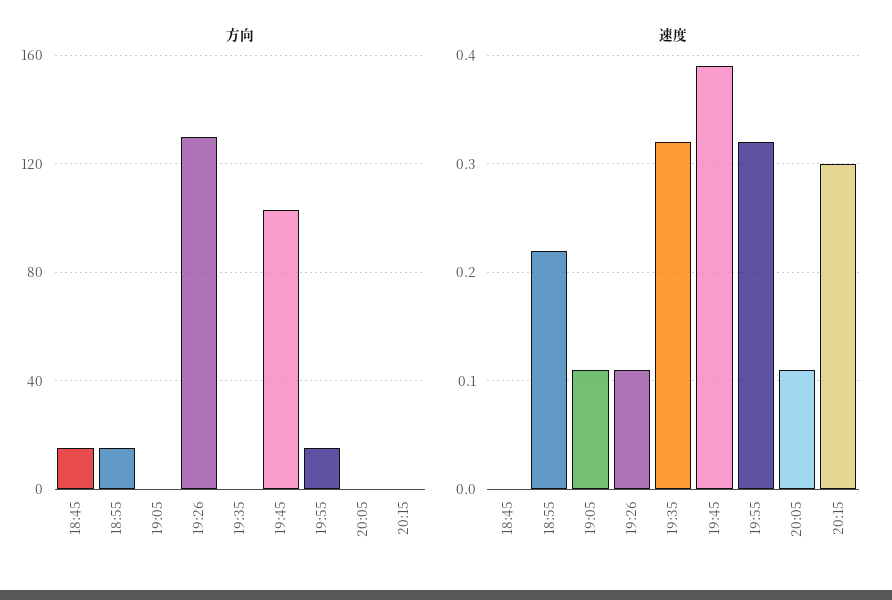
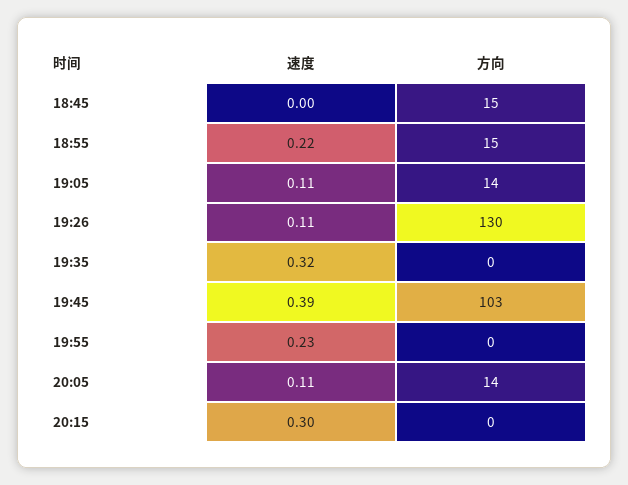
  {
    "方向": {
      "18:45": 15,
      "18:55": 15,
-     "19:05": 0,
+     "19:05": 14,
      "19:26": 130,
      "19:35": 0,
      "19:45": 103,
-     "19:55": 15,
+     "19:55": 0,
-     "20:05": 0,
+     "20:05": 14,
      "20:15": 0
    },
    "速度": {
      "18:45": 0,
      "18:55": 0.22,
      "19:05": 0.11,
      "19:26": 0.11,
      "19:35": 0.32,
      "19:45": 0.39,
-     "19:55": 0.32,
+     "19:55": 0.23,
      "20:05": 0.11,
      "20:15": 0.3
    }
  }

